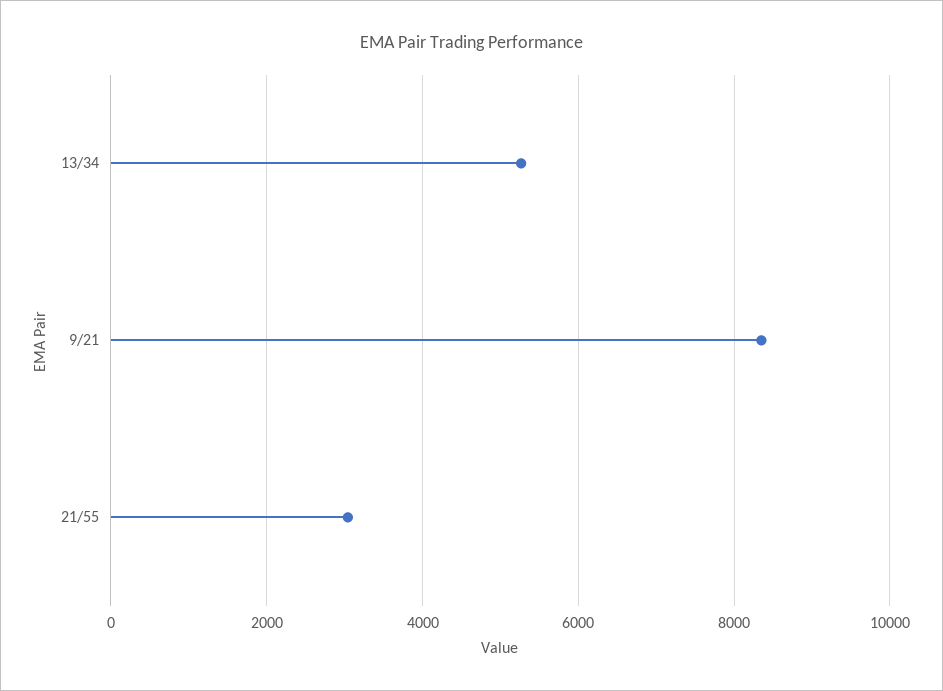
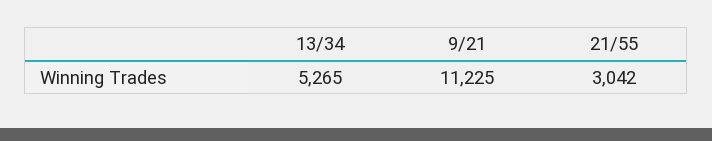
  {
    "13/34": 5265,
-   "9/21": 8400,
+   "9/21": 11225,
    "21/55": 3042
  }

